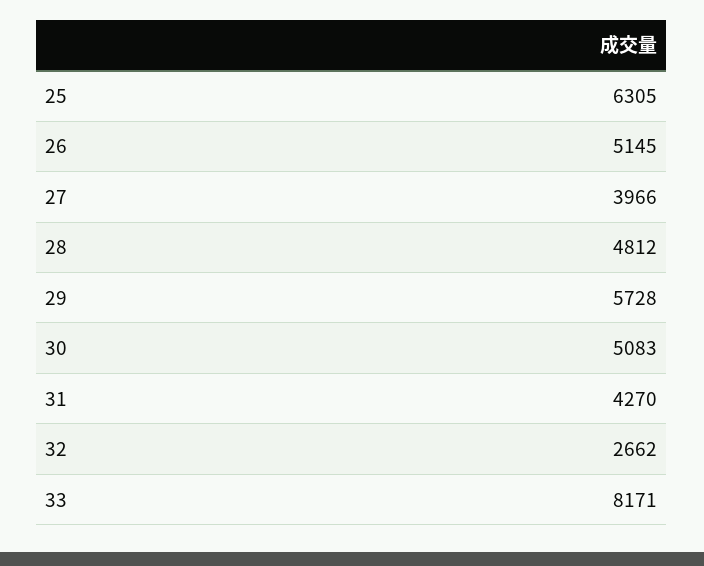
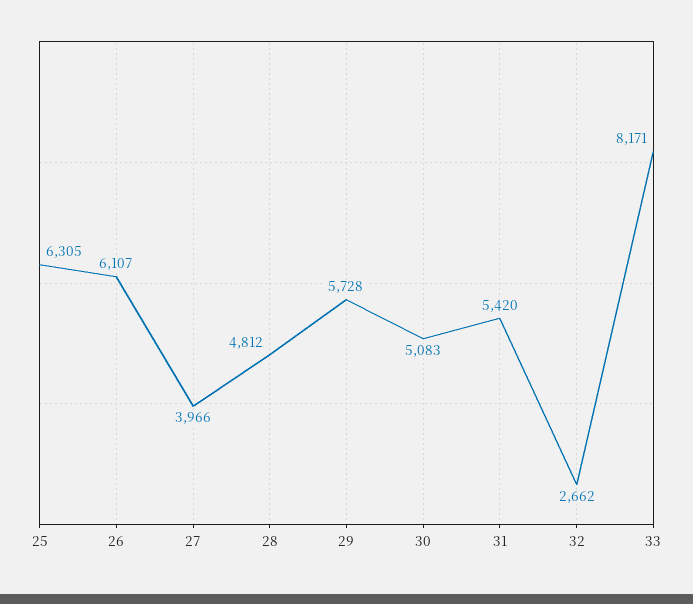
  {
    "25": 6305,
-   "26": 5145,
+   "26": 6107,
    "27": 3966,
    "28": 4812,
    "29": 5728,
    "30": 5083,
-   "31": 4270,
+   "31": 5420,
    "32": 2662,
    "33": 8171
  }

